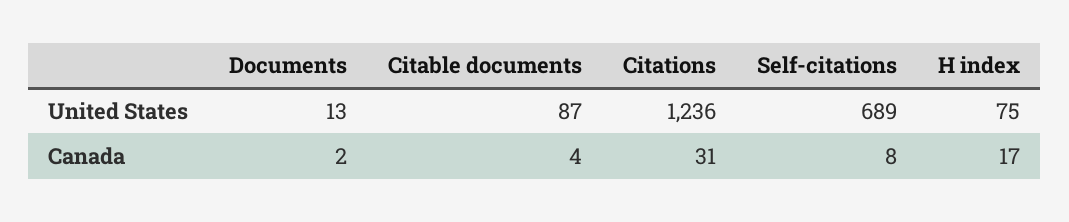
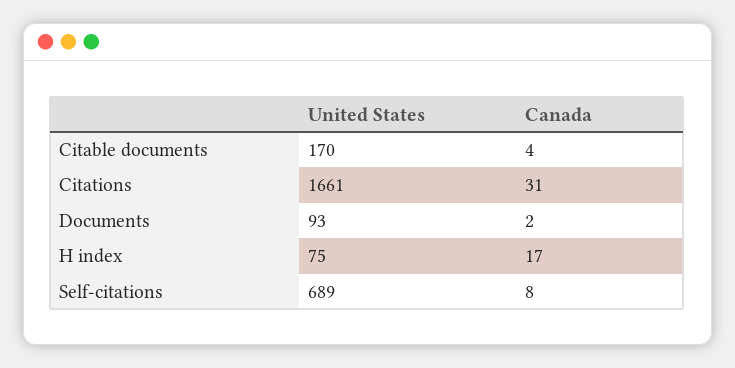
  {
    "Documents": {
-     "United States": 13,
+     "United States": 93,
      "Canada": 2
    },
    "Citable documents": {
-     "United States": 87,
+     "United States": 170,
      "Canada": 4
    },
    "Citations": {
-     "United States": 1236,
+     "United States": 1661,
      "Canada": 31
    },
    "Self-citations": {
      "United States": 689,
      "Canada": 8
    },
    "H index": {
      "United States": 75,
      "Canada": 17
    }
  }

